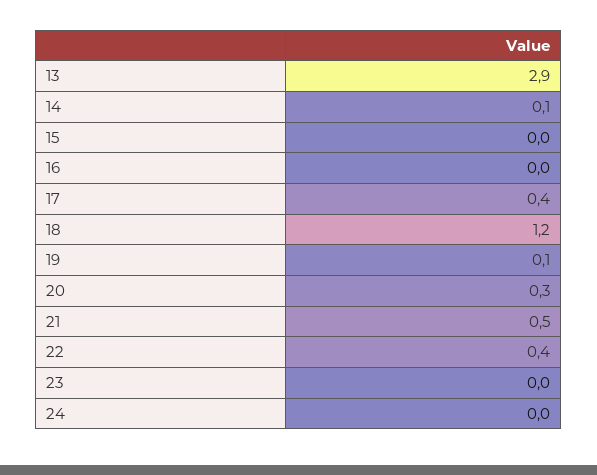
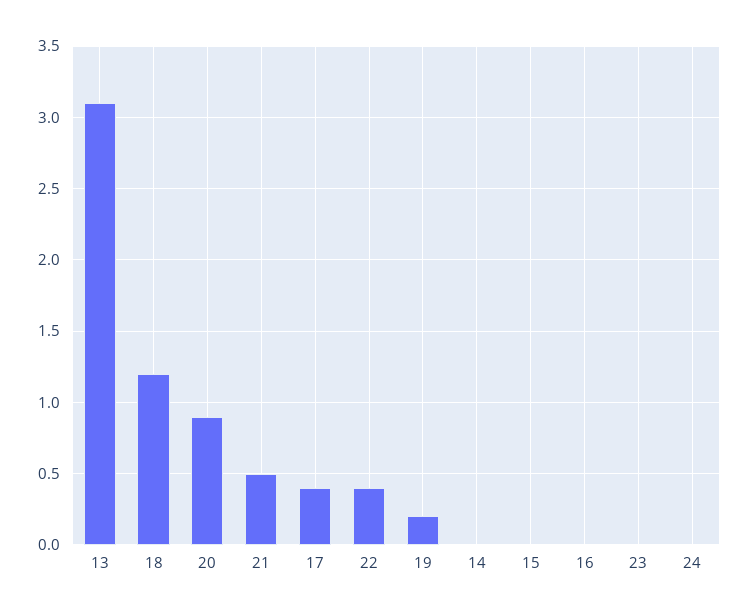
  {
-   "13": 2.9,
+   "13": 3.1,
-   "14": 0.1,
+   "14": 0,
    "15": 0,
    "16": 0,
    "17": 0.4,
    "18": 1.2,
-   "19": 0.1,
+   "19": 0.2,
-   "20": 0.3,
+   "20": 0.9,
    "21": 0.5,
    "22": 0.4,
    "23": 0,
    "24": 0
  }

